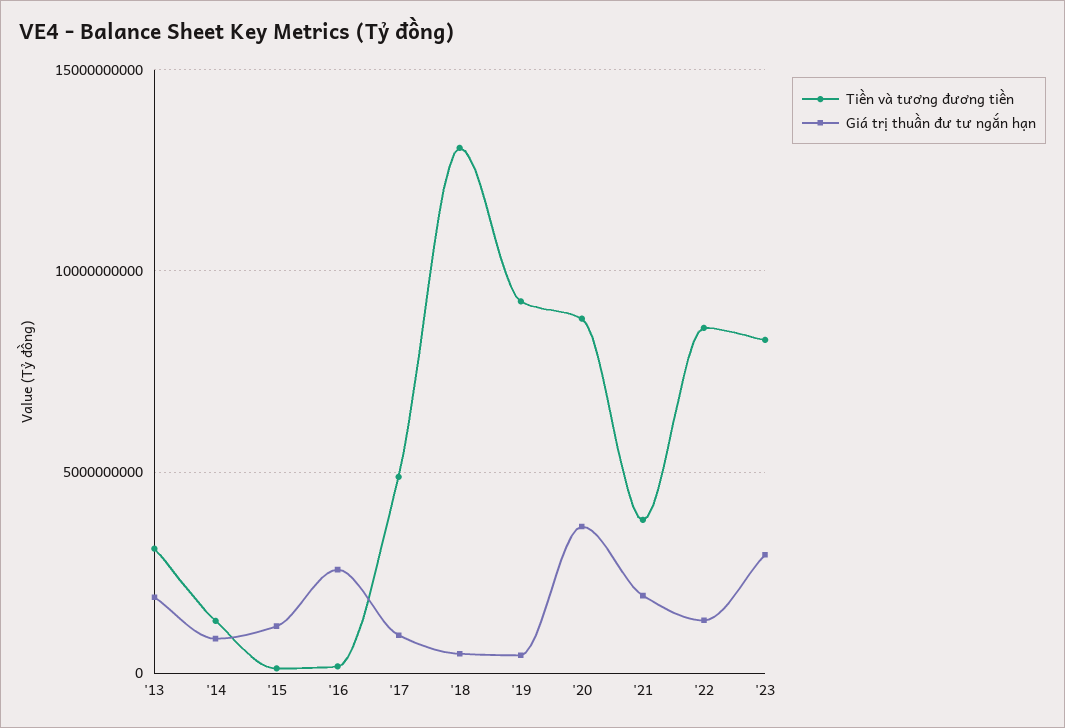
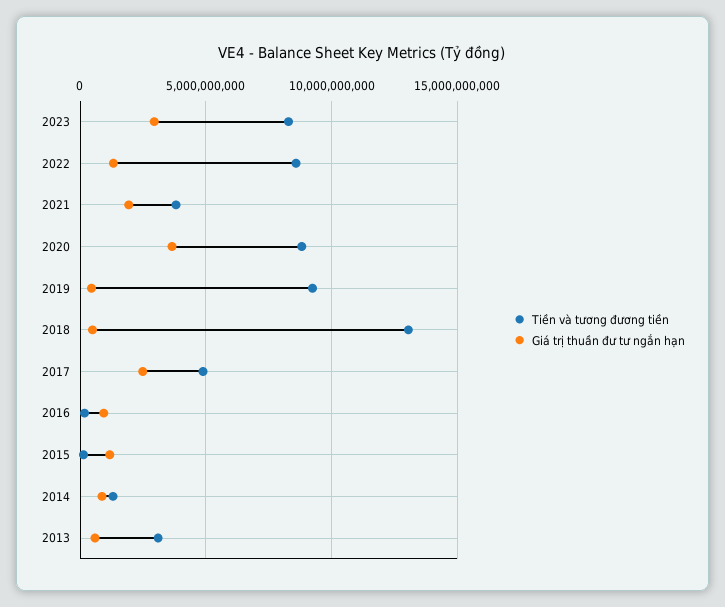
  {
    "Tiền và tương đương tiền": {
      "'13": 3000000000,
      "'14": 1500000000,
      "'15": 0,
      "'16": 0,
      "'17": 5000000000,
      "'18": 13000000000,
      "'19": 9000000000,
      "'20": 9000000000,
      "'21": 4000000000,
      "'22": 8500000000,
      "'23": 8500000000
    },
    "Giá trị thuần đư tư ngắn hạn": {
-     "'13": 2000000000,
+     "'13": 500000000,
      "'14": 1000000000,
      "'15": 1000000000,
-     "'16": 2500000000,
+     "'16": 1000000000,
-     "'17": 1000000000,
+     "'17": 2500000000,
      "'18": 500000000,
      "'19": 500000000,
      "'20": 3500000000,
      "'21": 2000000000,
      "'22": 1500000000,
      "'23": 3000000000
    }
  }

